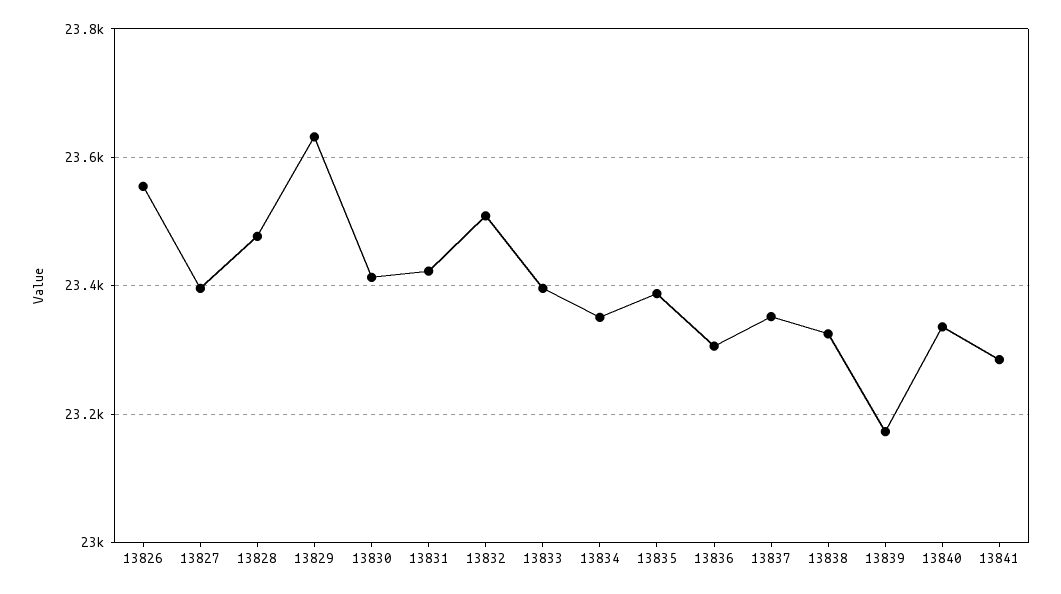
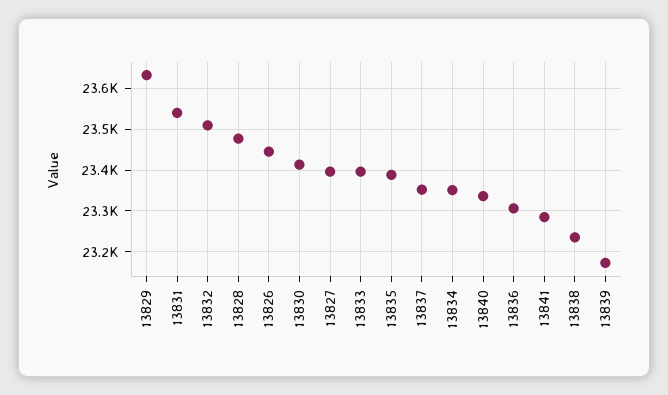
  {
-   "13826": 23560,
+   "13826": 23440,
    "13827": 23400,
    "13828": 23480,
    "13829": 23640,
    "13830": 23420,
-   "13831": 23420,
+   "13831": 23540,
    "13832": 23500,
    "13833": 23400,
    "13834": 23360,
    "13835": 23380,
    "13836": 23300,
    "13837": 23360,
-   "13838": 23320,
+   "13838": 23240,
    "13839": 23180,
    "13840": 23340,
    "13841": 23280
  }

